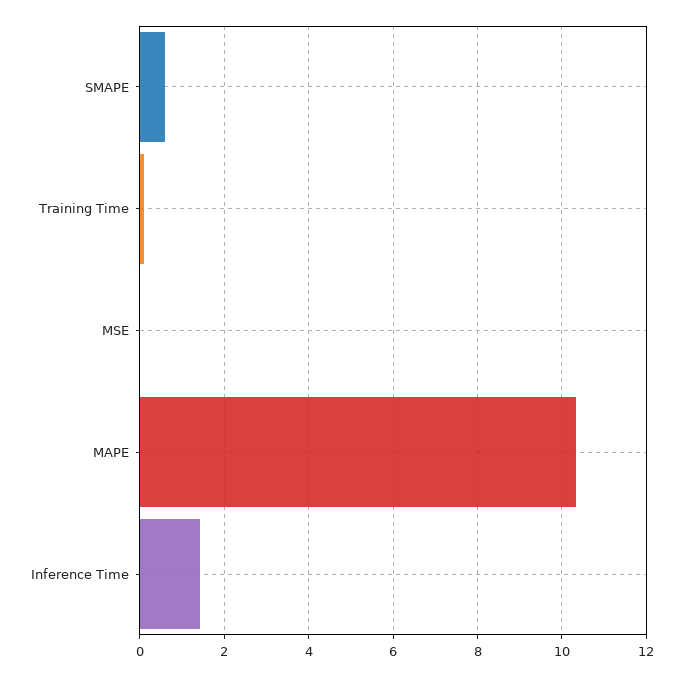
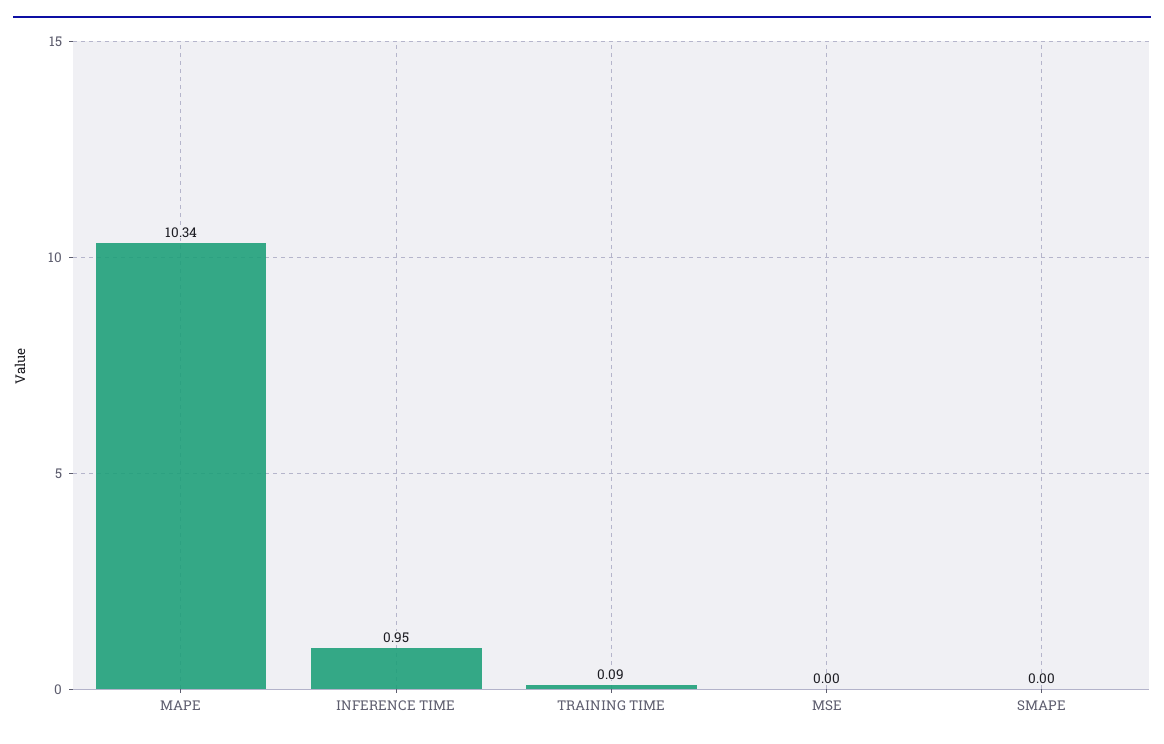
  {
-   "SMAPE": 0.6,
+   "SMAPE": 0,
    "Training Time": 0.09,
    "MSE": 0,
    "MAPE": 10.34,
-   "Inference Time": 1.4
+   "Inference Time": 0.95
  }

